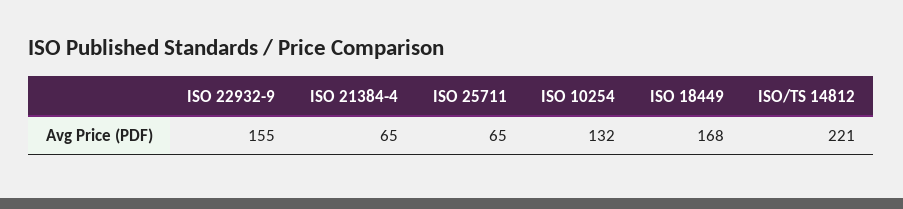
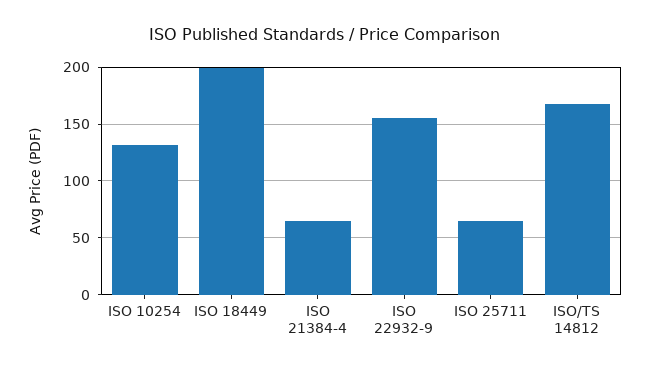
  {
    "ISO 22932-9": 155,
    "ISO 21384-4": 65,
    "ISO 25711": 65,
    "ISO 10254": 132,
-   "ISO 18449": 168,
+   "ISO 18449": 200,
-   "ISO/TS 14812": 221
+   "ISO/TS 14812": 170
  }

